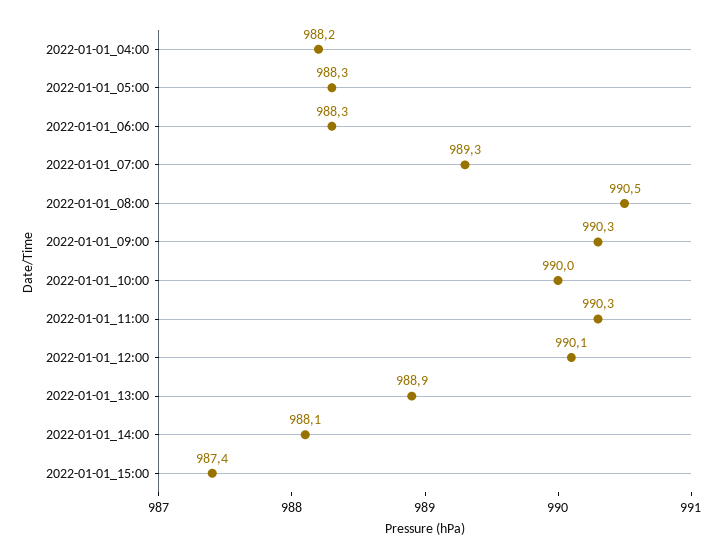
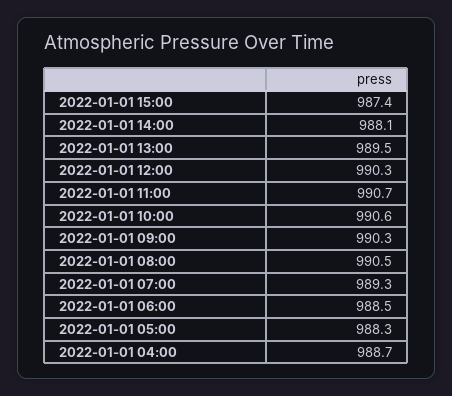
  {
-   "2022-01-01_04:00": 988.2,
+   "2022-01-01_04:00": 988.7,
    "2022-01-01_05:00": 988.3,
-   "2022-01-01_06:00": 988.3,
+   "2022-01-01_06:00": 988.5,
    "2022-01-01_07:00": 989.3,
    "2022-01-01_08:00": 990.5,
    "2022-01-01_09:00": 990.3,
-   "2022-01-01_10:00": 990,
+   "2022-01-01_10:00": 990.6,
-   "2022-01-01_11:00": 990.3,
+   "2022-01-01_11:00": 990.7,
-   "2022-01-01_12:00": 990.1,
+   "2022-01-01_12:00": 990.3,
-   "2022-01-01_13:00": 988.9,
+   "2022-01-01_13:00": 989.5,
    "2022-01-01_14:00": 988.1,
    "2022-01-01_15:00": 987.4
  }

